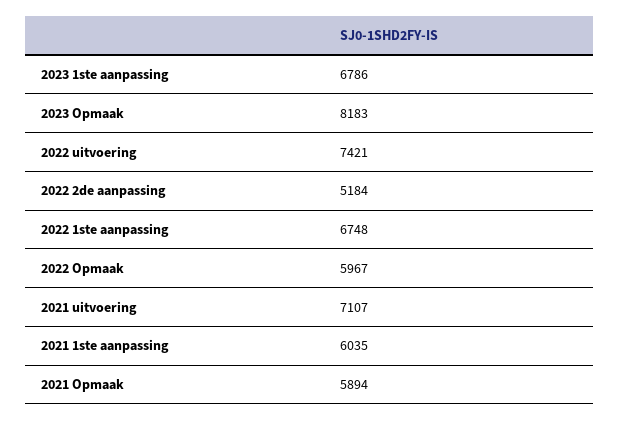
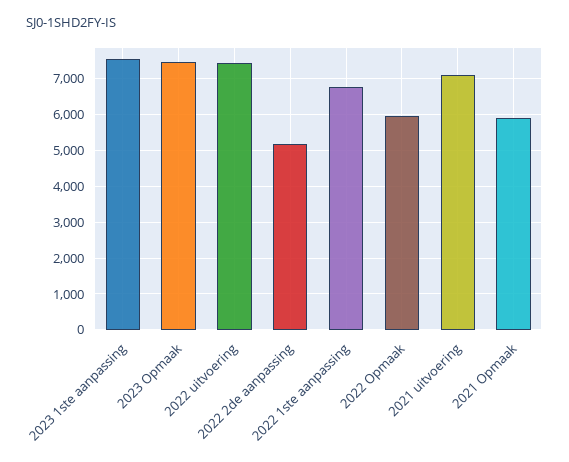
  {
-   "2023 1ste aanpassing": 6786,
+   "2023 1ste aanpassing": 7600,
-   "2023 Opmaak": 8183,
+   "2023 Opmaak": 7400,
    "2022 uitvoering": 7421,
    "2022 2de aanpassing": 5184,
    "2022 1ste aanpassing": 6748,
    "2022 Opmaak": 5967,
    "2021 uitvoering": 7107,
-   "2021 1ste aanpassing": 6035,
    "2021 Opmaak": 5894
  }

